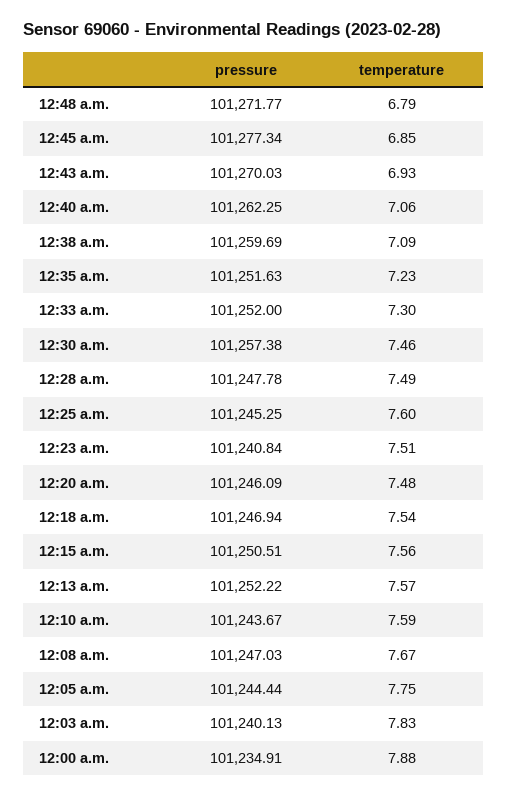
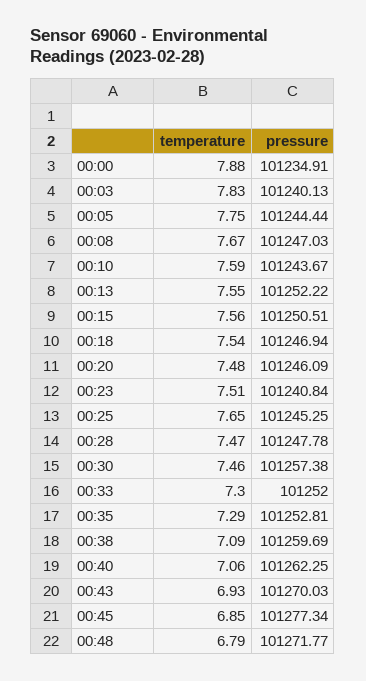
  {
    "pressure": {
      "12:48 a.m.": 101271.77,
      "12:45 a.m.": 101277.34,
      "12:43 a.m.": 101270.03,
      "12:40 a.m.": 101262.25,
      "12:38 a.m.": 101259.69,
-     "12:35 a.m.": 101251.63,
+     "12:35 a.m.": 101252.81,
      "12:33 a.m.": 101252,
      "12:30 a.m.": 101257.38,
      "12:28 a.m.": 101247.78,
      "12:25 a.m.": 101245.25,
      "12:23 a.m.": 101240.84,
      "12:20 a.m.": 101246.09,
      "12:18 a.m.": 101246.94,
      "12:15 a.m.": 101250.51,
      "12:13 a.m.": 101252.22,
      "12:10 a.m.": 101243.67,
      "12:08 a.m.": 101247.03,
      "12:05 a.m.": 101244.44,
      "12:03 a.m.": 101240.13,
      "12:00 a.m.": 101234.91
    },
    "temperature": {
      "12:48 a.m.": 6.79,
      "12:45 a.m.": 6.85,
      "12:43 a.m.": 6.93,
      "12:40 a.m.": 7.06,
      "12:38 a.m.": 7.09,
-     "12:35 a.m.": 7.23,
+     "12:35 a.m.": 7.29,
      "12:33 a.m.": 7.3,
      "12:30 a.m.": 7.46,
-     "12:28 a.m.": 7.49,
+     "12:28 a.m.": 7.47,
-     "12:25 a.m.": 7.6,
+     "12:25 a.m.": 7.65,
      "12:23 a.m.": 7.51,
      "12:20 a.m.": 7.48,
      "12:18 a.m.": 7.54,
      "12:15 a.m.": 7.56,
-     "12:13 a.m.": 7.57,
+     "12:13 a.m.": 7.55,
      "12:10 a.m.": 7.59,
      "12:08 a.m.": 7.67,
      "12:05 a.m.": 7.75,
      "12:03 a.m.": 7.83,
      "12:00 a.m.": 7.88
    }
  }

